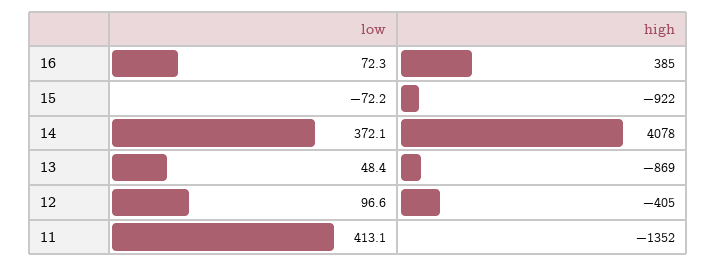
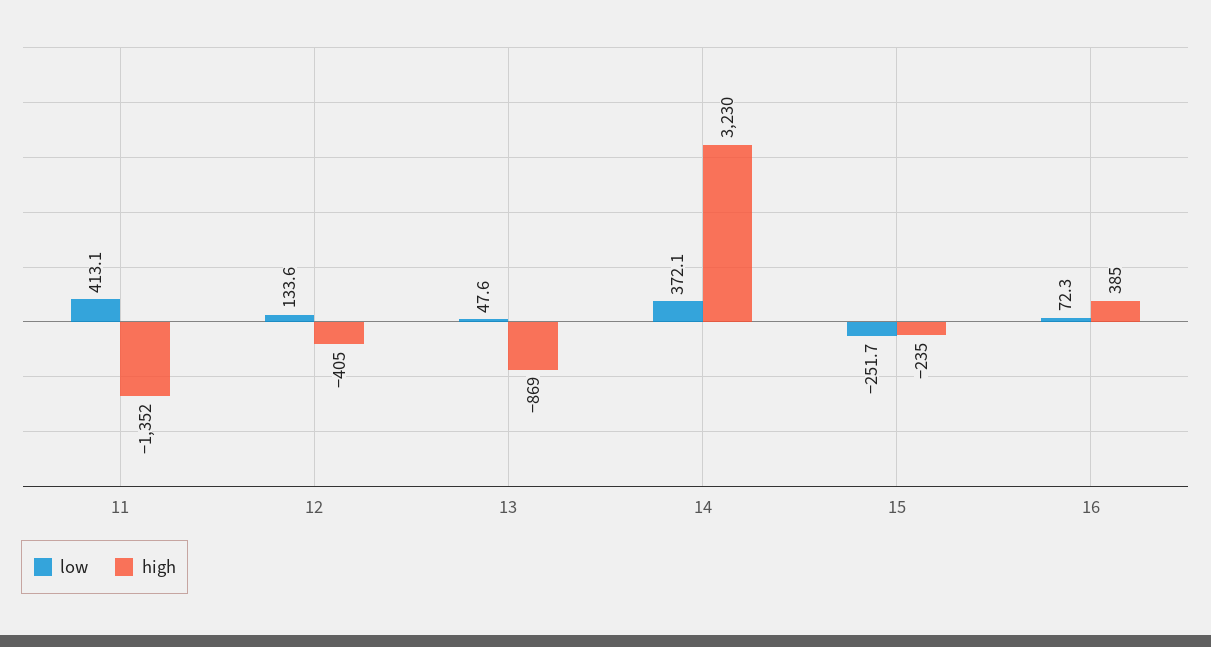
  {
    "low": {
      "16": 72.3,
-     "15": -72.2,
+     "15": -251.7,
      "14": 372.1,
-     "13": 48.4,
+     "13": 47.6,
-     "12": 96.6,
+     "12": 133.6,
      "11": 413.1
    },
    "high": {
      "16": 385,
-     "15": -922,
+     "15": -235,
-     "14": 4078,
+     "14": 3230,
      "13": -869,
      "12": -405,
      "11": -1352
    }
  }

